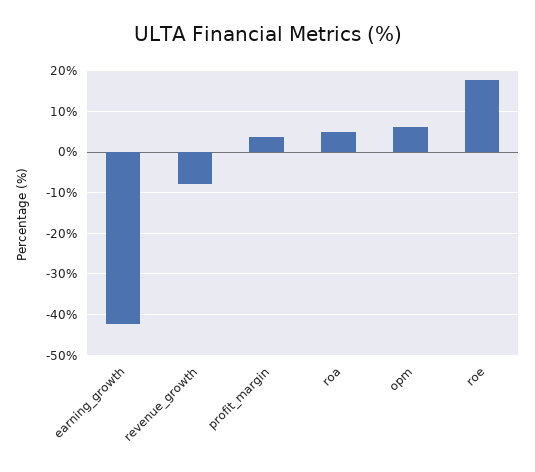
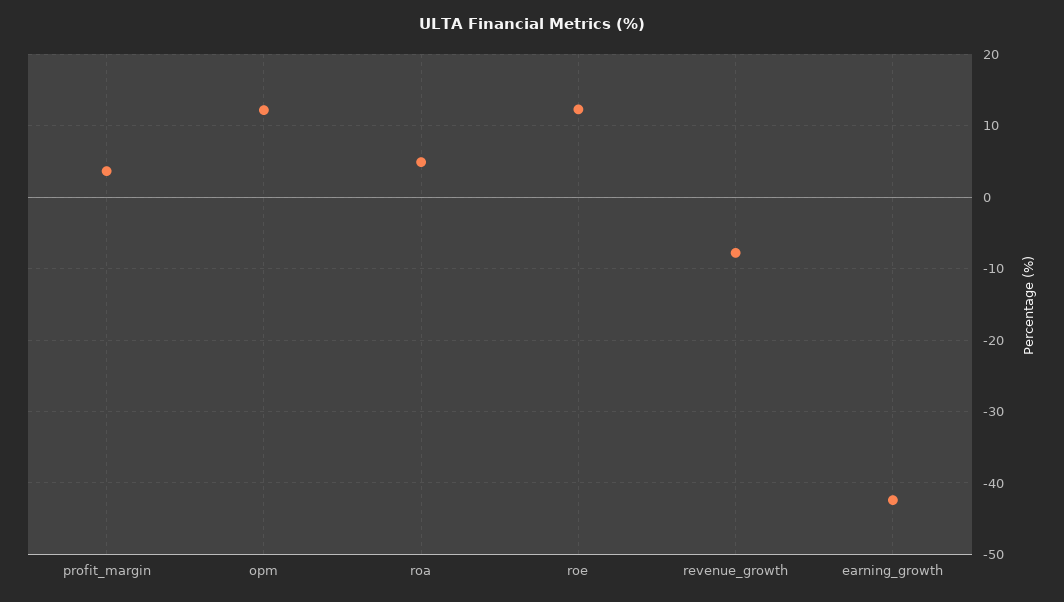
  {
    "earning_growth": -42,
    "revenue_growth": -8,
    "profit_margin": 4,
    "roa": 5,
-   "opm": 6,
+   "opm": 12,
-   "roe": 18
+   "roe": 12
  }

